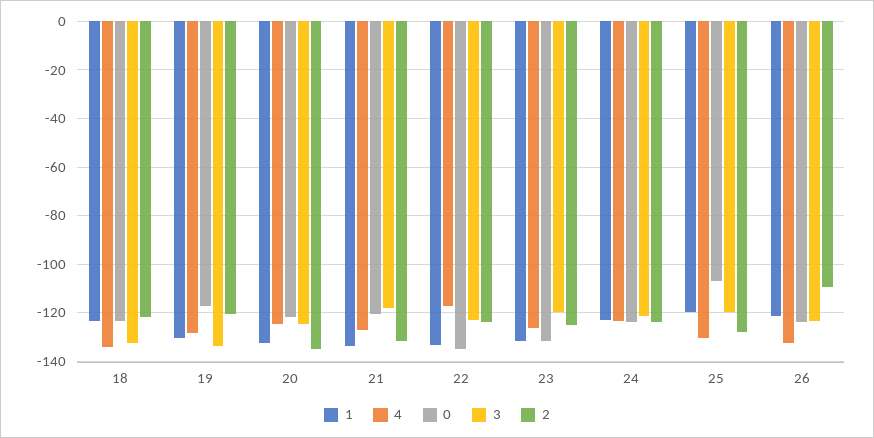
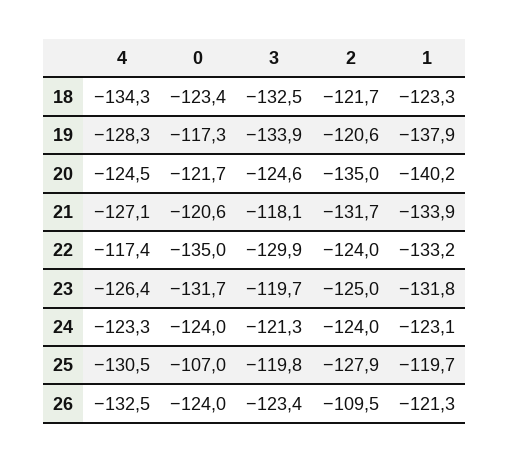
  {
    "1": {
      "18": -123.3,
-     "19": -130,
+     "19": -137.9,
-     "20": -132.5,
+     "20": -140.2,
      "21": -133.9,
      "22": -133.2,
      "23": -131.8,
      "24": -123.1,
      "25": -119.7,
      "26": -121.3
    },
    "4": {
      "18": -134.3,
      "19": -128.3,
      "20": -124.5,
      "21": -127.1,
      "22": -117.4,
      "23": -126.4,
      "24": -123.3,
      "25": -130.5,
      "26": -132.5
    },
    "0": {
      "18": -123.4,
      "19": -117.3,
      "20": -121.7,
      "21": -120.6,
      "22": -135,
      "23": -131.7,
      "24": -124,
      "25": -107,
      "26": -124
    },
    "3": {
      "18": -132.5,
      "19": -133.9,
      "20": -124.6,
      "21": -118.1,
-     "22": -122.5,
+     "22": -129.9,
      "23": -119.7,
      "24": -121.3,
      "25": -119.8,
      "26": -123.4
    },
    "2": {
      "18": -121.7,
      "19": -120.6,
      "20": -135,
      "21": -131.7,
      "22": -124,
      "23": -125,
      "24": -124,
      "25": -127.9,
      "26": -109.5
    }
  }

